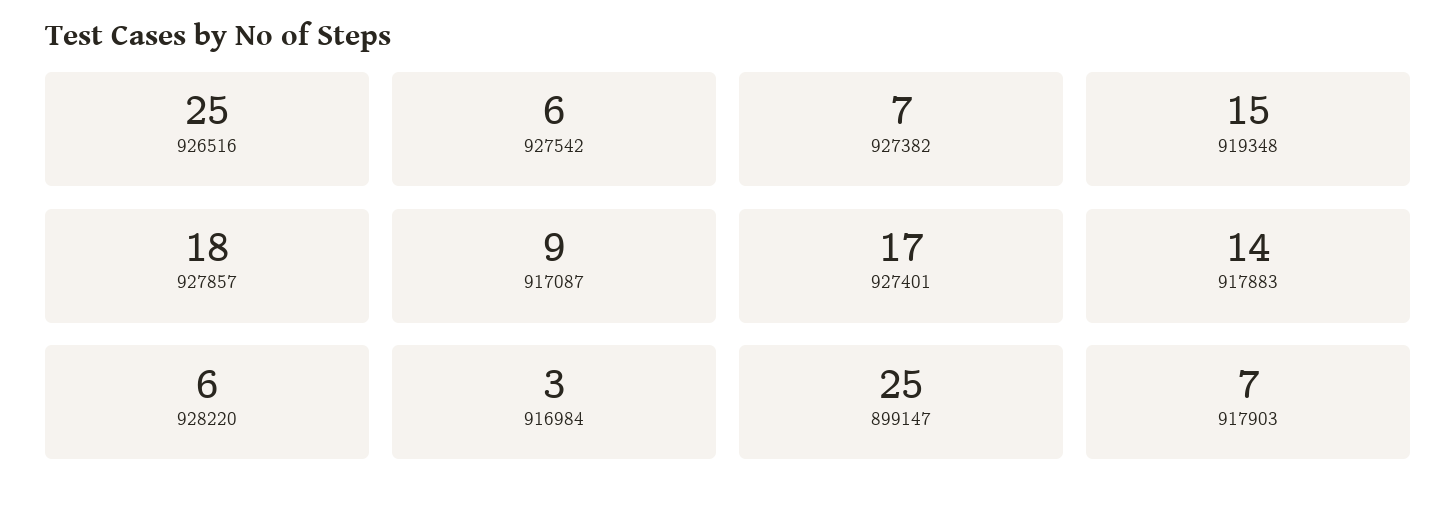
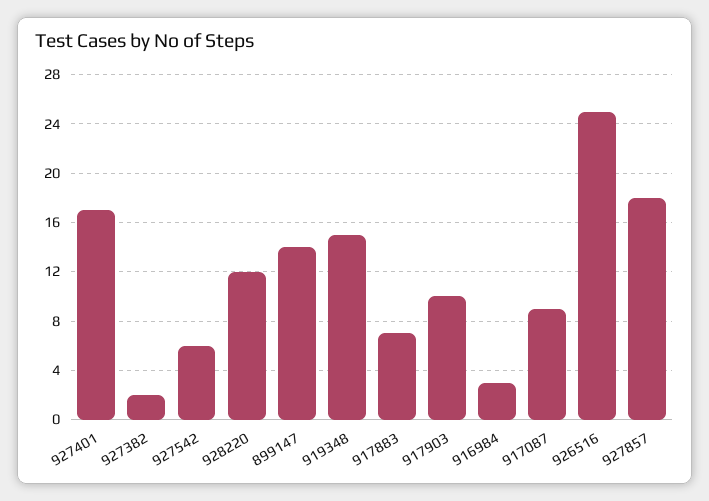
  {
    "926516": 25,
    "927542": 6,
-   "927382": 7,
+   "927382": 2,
    "919348": 15,
    "927857": 18,
    "917087": 9,
    "927401": 17,
-   "917883": 14,
+   "917883": 7,
-   "928220": 6,
+   "928220": 12,
    "916984": 3,
-   "899147": 25,
+   "899147": 14,
-   "917903": 7
+   "917903": 10
  }

